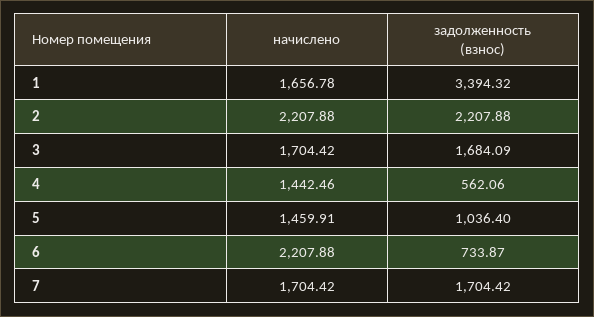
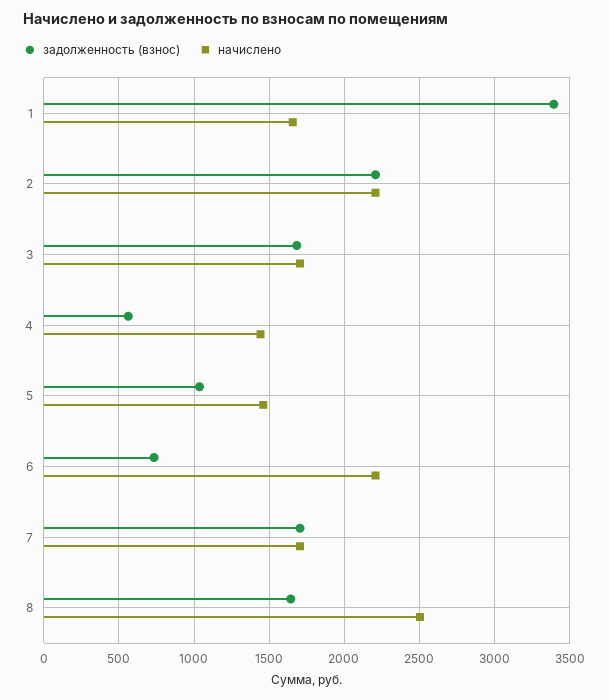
  {
    "начислено": {
      "1": 1656.78,
      "2": 2207.88,
      "3": 1704.42,
      "4": 1442.46,
      "5": 1459.91,
      "6": 2207.88,
-     "7": 1704.42
+     "7": 1704.42,
+     "8": 2500
    },
    "задолженность (взнос)": {
      "1": 3394.32,
      "2": 2207.88,
      "3": 1684.09,
      "4": 562.06,
      "5": 1036.4,
      "6": 733.87,
-     "7": 1704.42
+     "7": 1704.42,
+     "8": 1650
    }
  }

